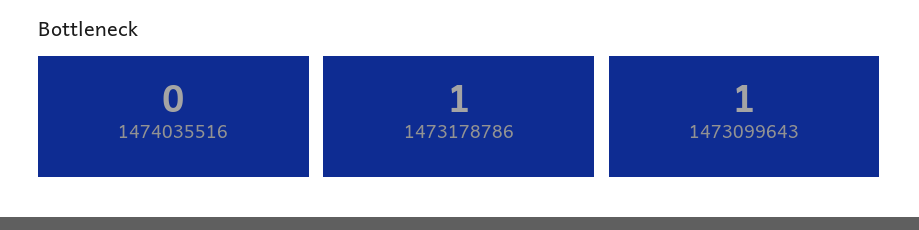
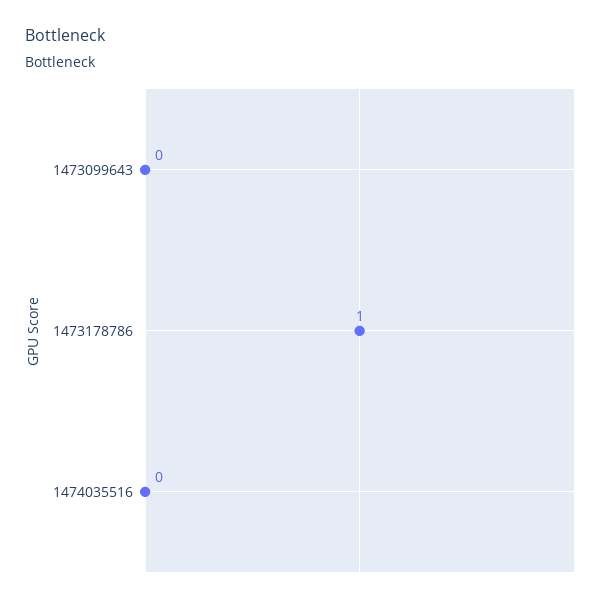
  {
    "1474035516": 0,
    "1473178786": 1,
-   "1473099643": 1
+   "1473099643": 0
  }

